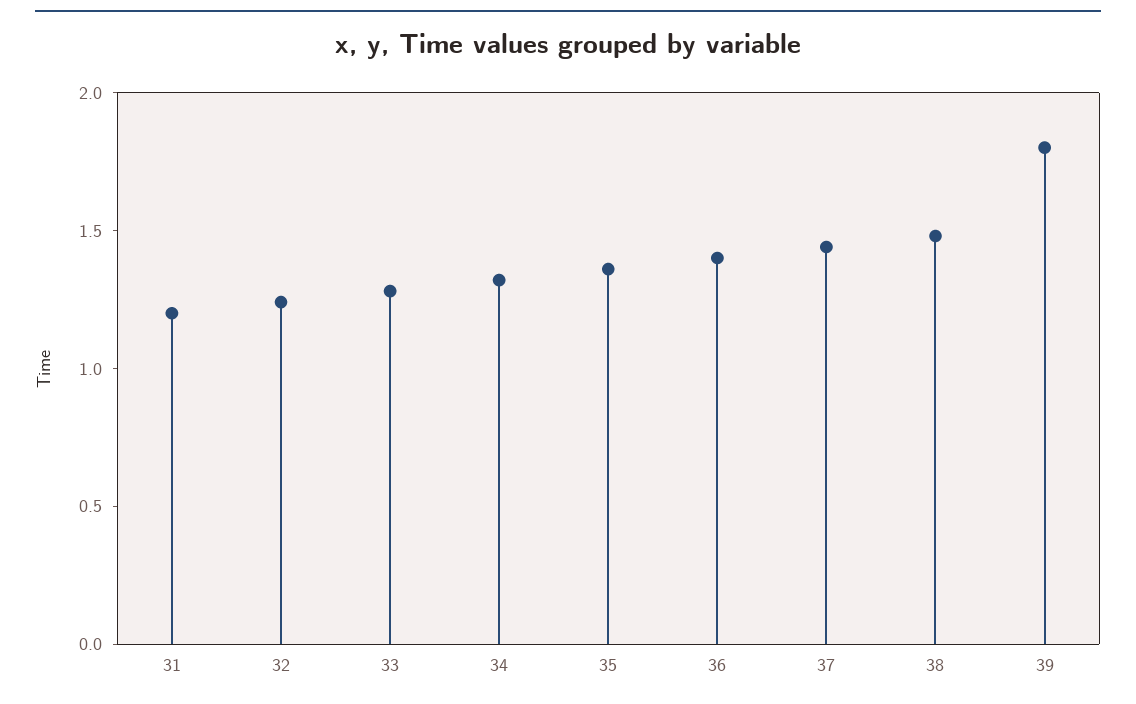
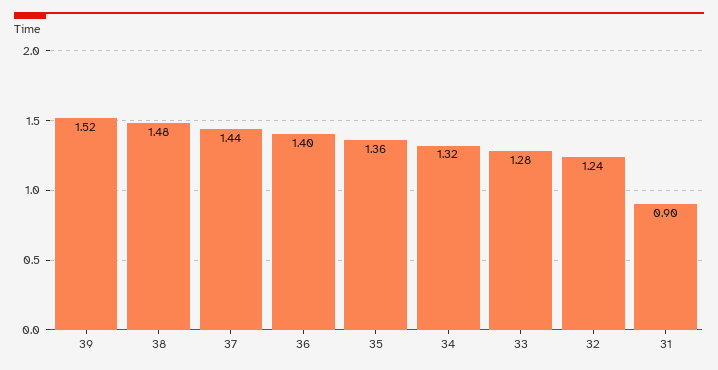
  {
-   "31": 1.2,
+   "31": 0.9,
    "32": 1.24,
    "33": 1.28,
    "34": 1.32,
    "35": 1.36,
    "36": 1.4,
    "37": 1.44,
    "38": 1.48,
-   "39": 1.8
+   "39": 1.52
  }

